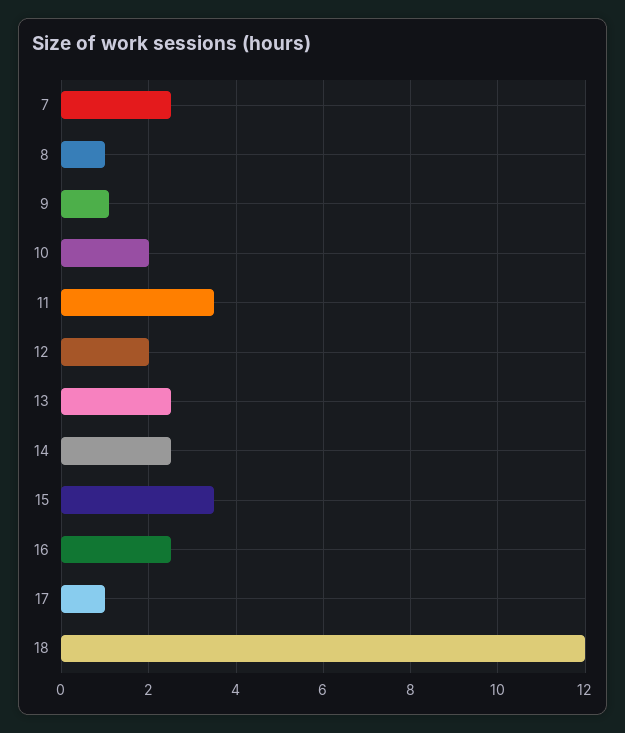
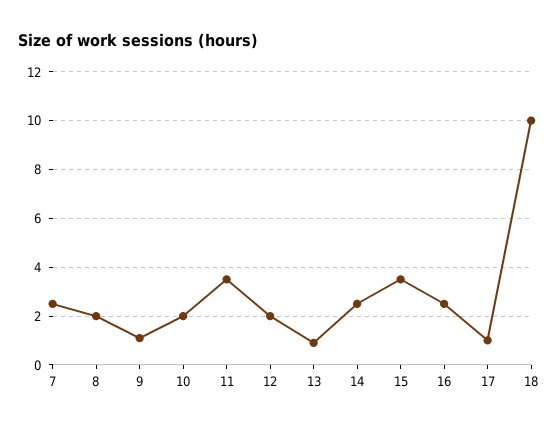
  {
    "7": 2.5,
-   "8": 1,
+   "8": 2,
    "9": 1,
    "10": 2,
    "11": 3.5,
    "12": 2,
-   "13": 2.5,
+   "13": 1,
    "14": 2.5,
    "15": 3.5,
    "16": 2.5,
    "17": 1,
-   "18": 12
+   "18": 10
  }

